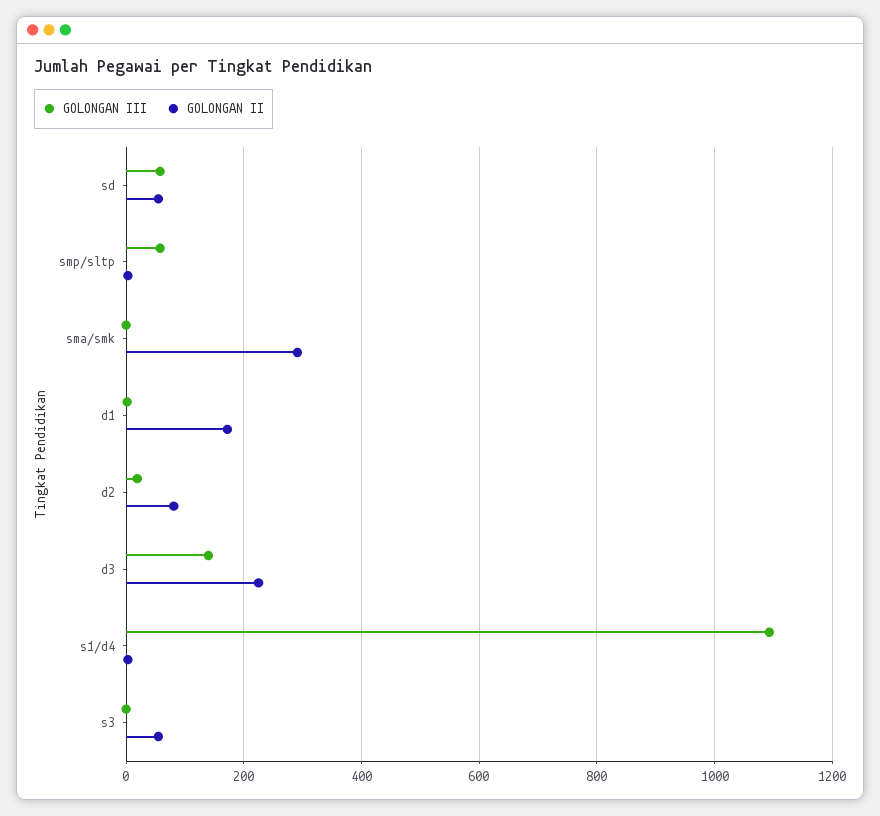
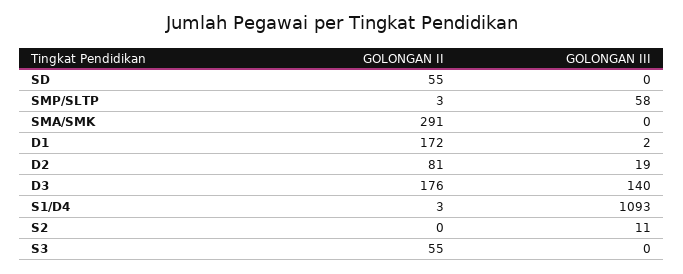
  {
    "GOLONGAN III": {
-     "sd": 60,
+     "sd": 0,
      "smp/sltp": 58,
      "sma/smk": 0,
      "d1": 2,
      "d2": 19,
      "d3": 140,
      "s1/d4": 1093,
-     "s3": 0
+     "s3": 0,
+     "S2": 11
    },
    "GOLONGAN II": {
      "sd": 55,
      "smp/sltp": 3,
      "sma/smk": 291,
      "d1": 172,
      "d2": 81,
-     "d3": 220,
+     "d3": 176,
      "s1/d4": 3,
-     "s3": 55
+     "s3": 55,
+     "S2": 0
    }
  }

